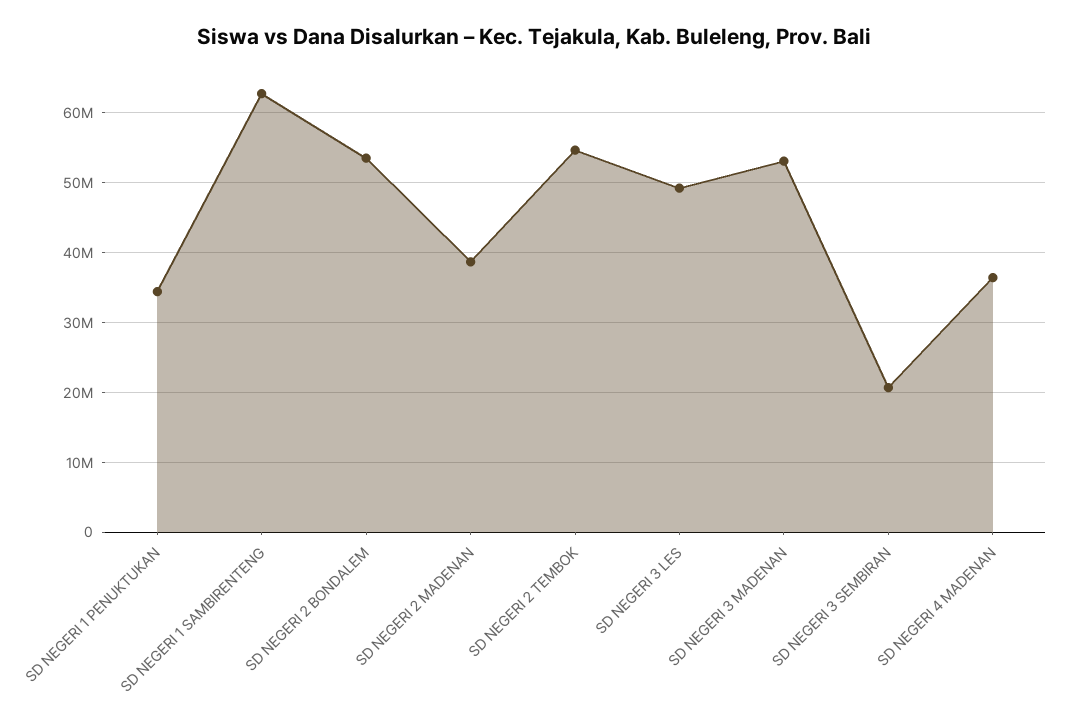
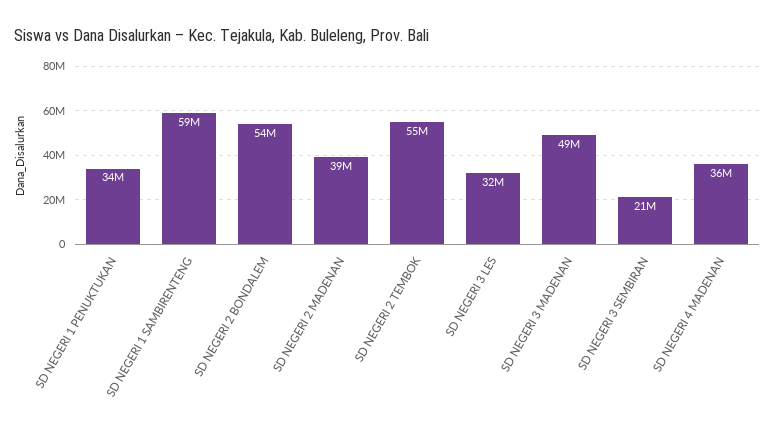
  {
    "SD NEGERI 1 PENUKTUKAN": 34000000,
-   "SD NEGERI 1 SAMBIRENTENG": 63000000,
+   "SD NEGERI 1 SAMBIRENTENG": 59000000,
    "SD NEGERI 2 BONDALEM": 54000000,
    "SD NEGERI 2 MADENAN": 39000000,
    "SD NEGERI 2 TEMBOK": 55000000,
-   "SD NEGERI 3 LES": 49000000,
+   "SD NEGERI 3 LES": 32000000,
-   "SD NEGERI 3 MADENAN": 53000000,
+   "SD NEGERI 3 MADENAN": 49000000,
    "SD NEGERI 3 SEMBIRAN": 21000000,
    "SD NEGERI 4 MADENAN": 36000000
  }

